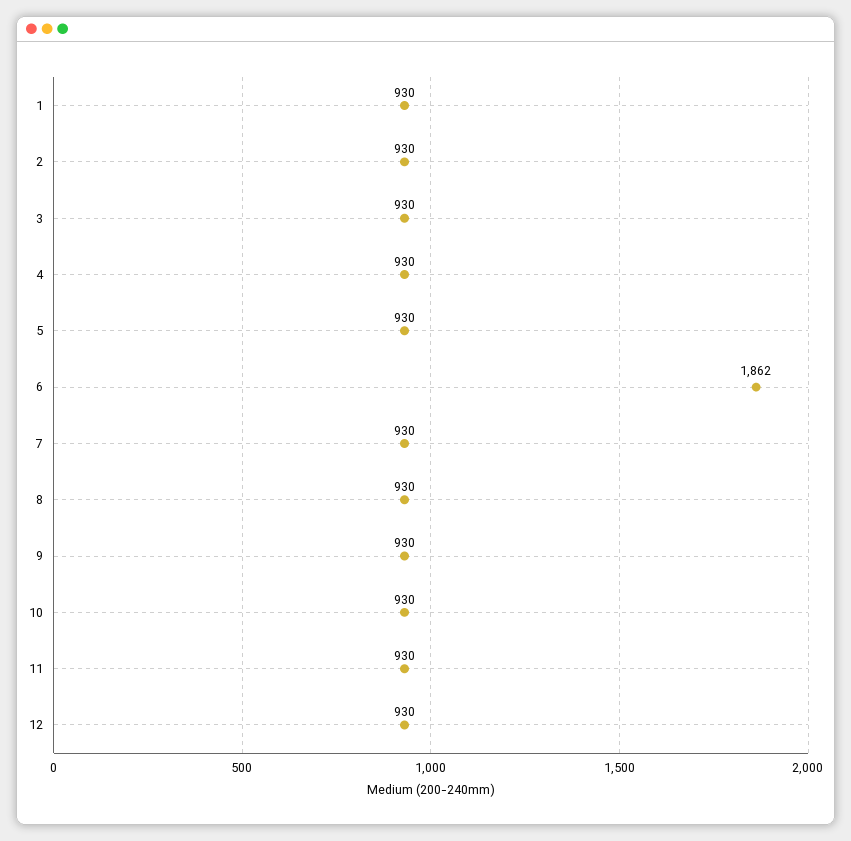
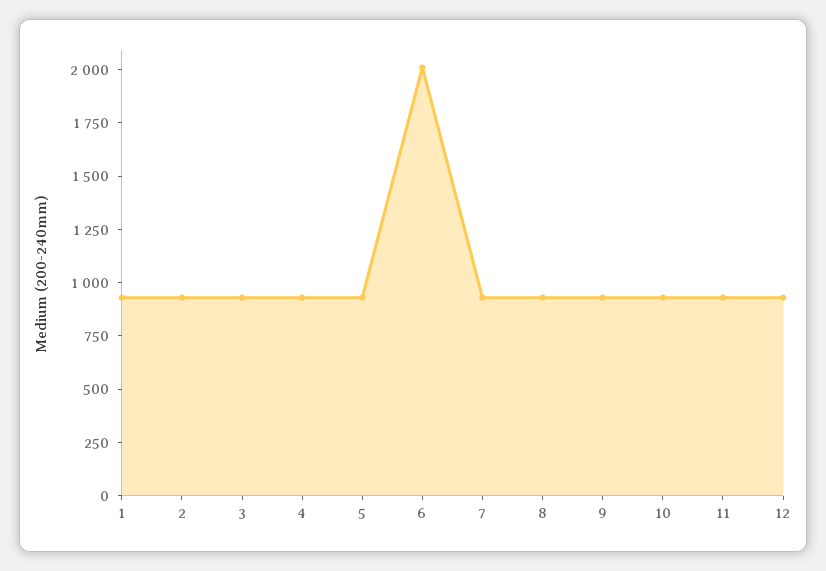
  {
    "1": 930,
    "2": 930,
    "3": 930,
    "4": 930,
    "5": 930,
-   "6": 1862,
+   "6": 2000,
    "7": 930,
    "8": 930,
    "9": 930,
    "10": 930,
    "11": 930,
    "12": 930
  }

